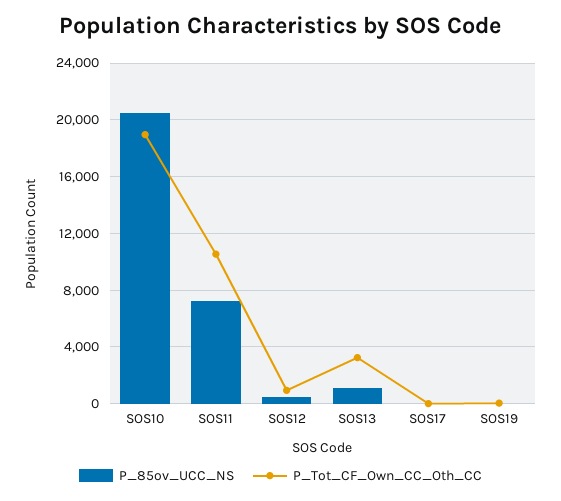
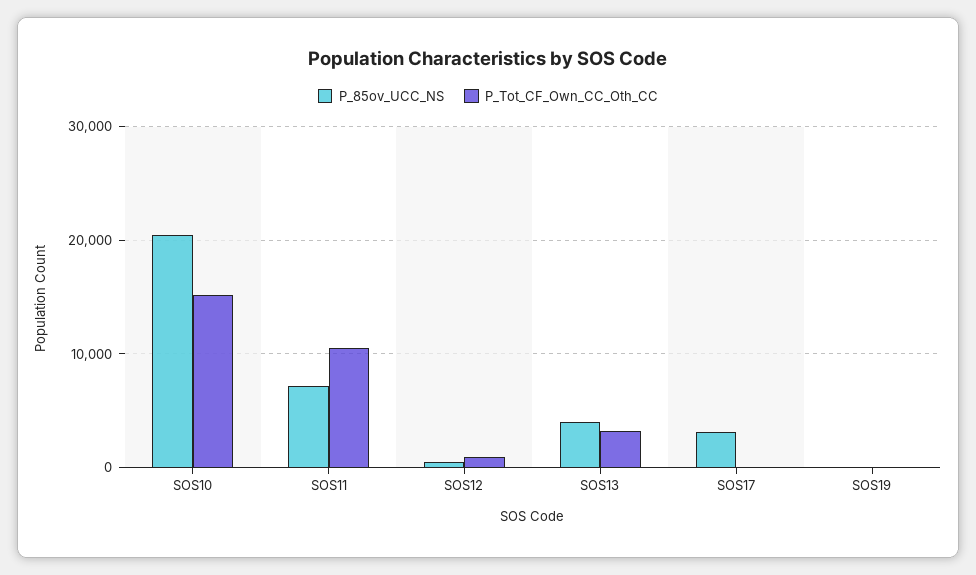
  {
    "P_85ov_UCC_NS": {
      "SOS10": 20500,
      "SOS11": 7000,
      "SOS12": 500,
-     "SOS13": 1000,
+     "SOS13": 4000,
-     "SOS17": 0,
+     "SOS17": 3000,
      "SOS19": 0
    },
    "P_Tot_CF_Own_CC_Oth_CC": {
-     "SOS10": 19000,
+     "SOS10": 15000,
      "SOS11": 10500,
      "SOS12": 1000,
      "SOS13": 3000,
      "SOS17": 0,
      "SOS19": 0
    }
  }

